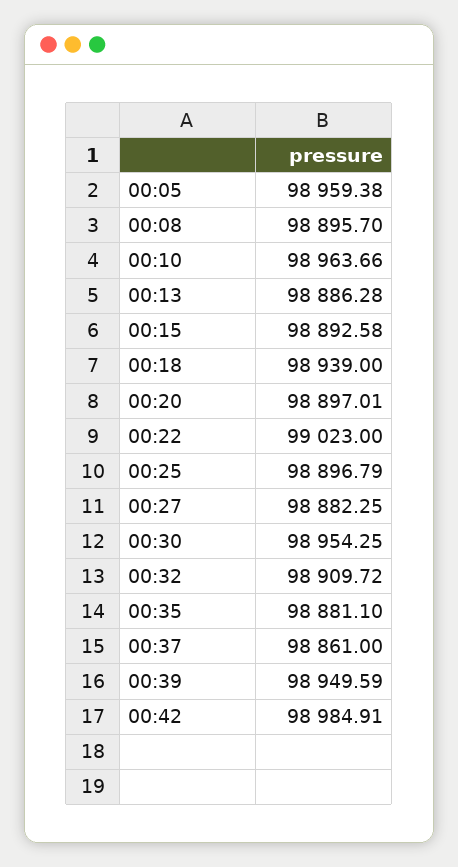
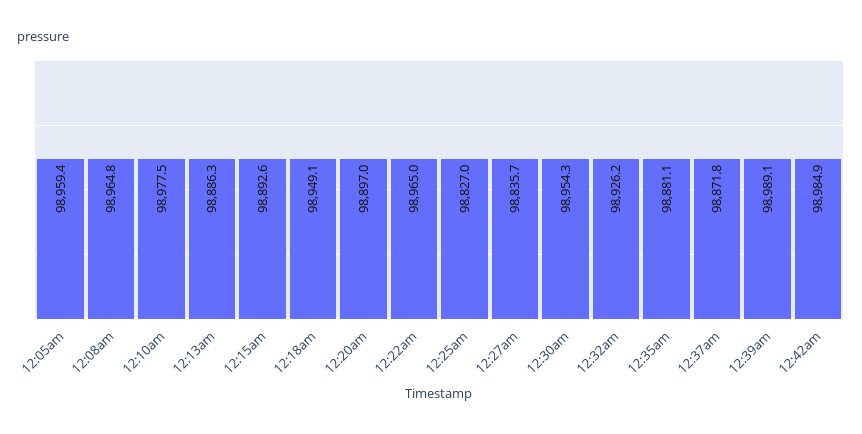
  {
    "00:05": 98959.38,
-   "00:08": 98895.7,
+   "00:08": 98964.8,
-   "00:10": 98963.66,
+   "00:10": 98977.5,
    "00:13": 98886.28,
    "00:15": 98892.58,
-   "00:18": 98939,
+   "00:18": 98949.1,
    "00:20": 98897.01,
-   "00:22": 99023,
+   "00:22": 98965,
-   "00:25": 98896.79,
+   "00:25": 98827,
-   "00:27": 98882.25,
+   "00:27": 98835.7,
    "00:30": 98954.25,
-   "00:32": 98909.72,
+   "00:32": 98926.2,
    "00:35": 98881.1,
-   "00:37": 98861,
+   "00:37": 98871.8,
-   "00:39": 98949.59,
+   "00:39": 98989.1,
    "00:42": 98984.91
  }

